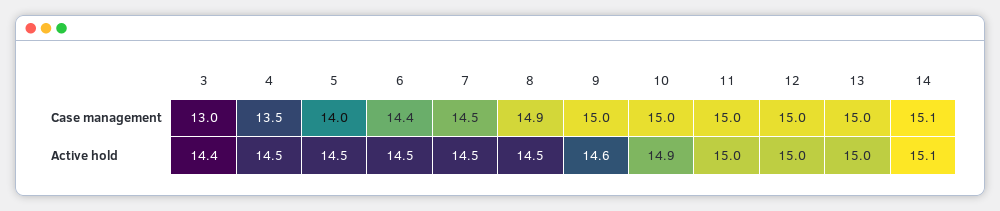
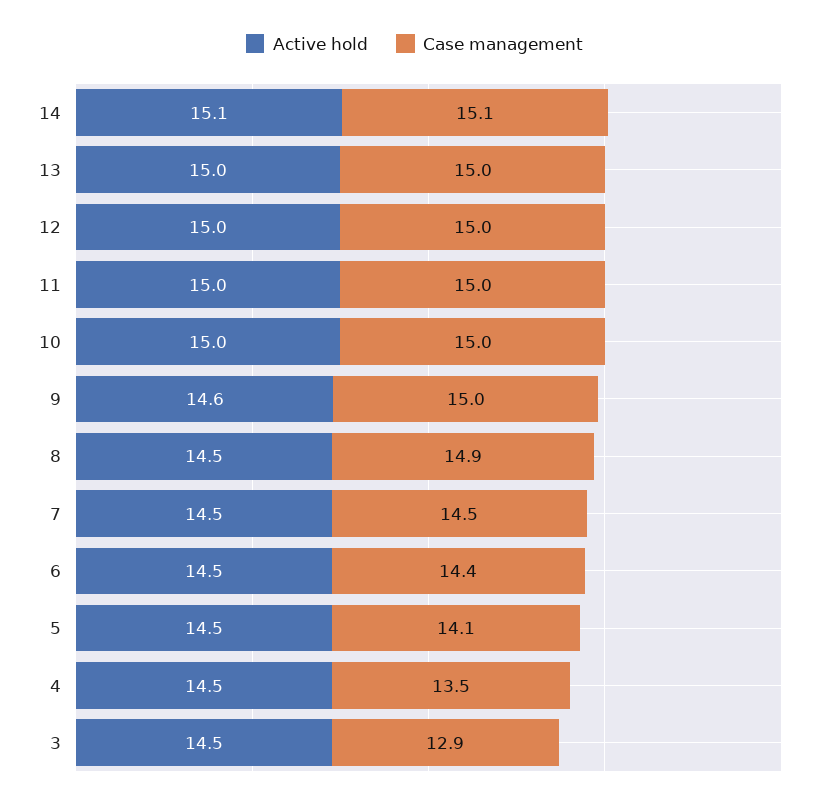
  {
    "Case management": {
-     "3": 13,
+     "3": 12.9,
      "4": 13.5,
-     "5": 14,
+     "5": 14.1,
      "6": 14.4,
      "7": 14.5,
      "8": 14.9,
      "9": 15,
      "10": 15,
      "11": 15,
      "12": 15,
      "13": 15,
      "14": 15.1
    },
    "Active hold": {
-     "3": 14.4,
+     "3": 14.5,
      "4": 14.5,
      "5": 14.5,
      "6": 14.5,
      "7": 14.5,
      "8": 14.5,
      "9": 14.6,
-     "10": 14.9,
+     "10": 15,
      "11": 15,
      "12": 15,
      "13": 15,
      "14": 15.1
    }
  }

